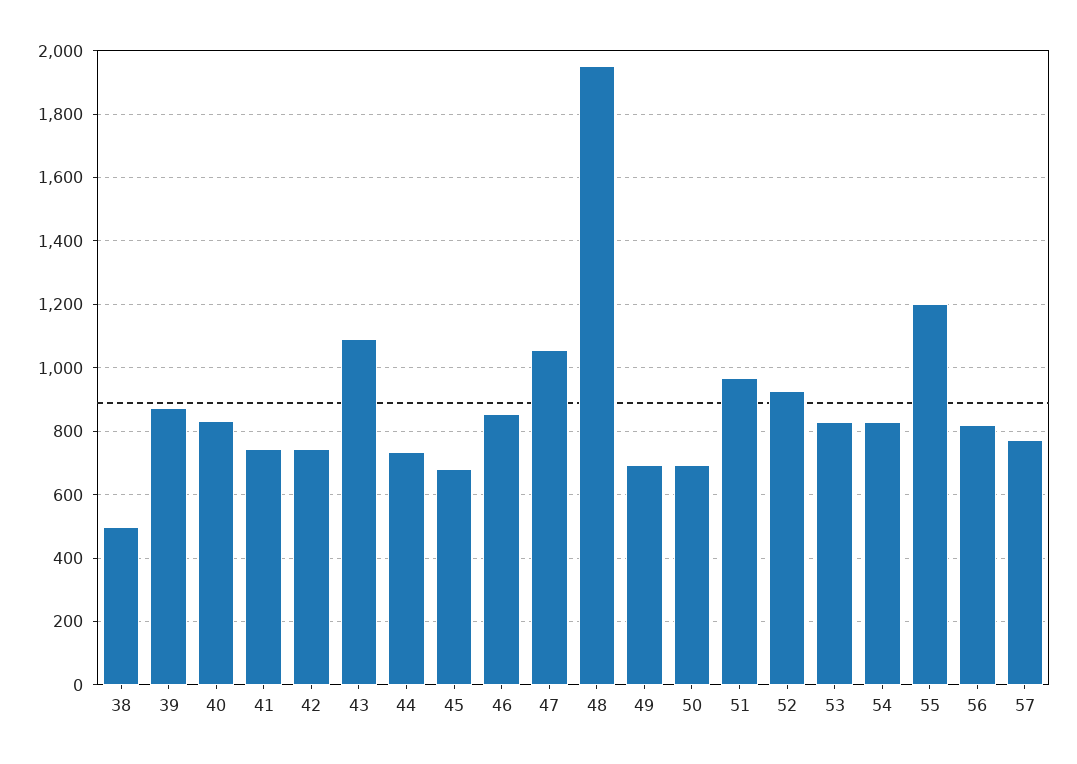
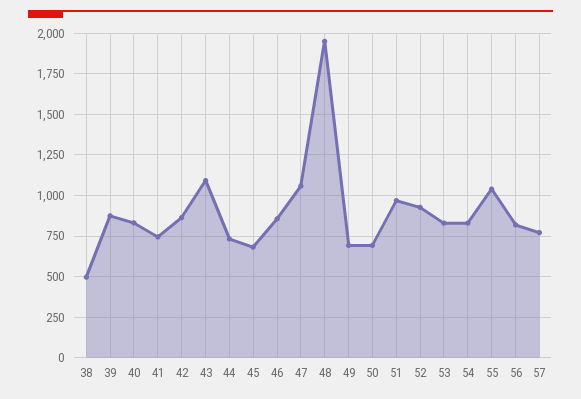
  {
    "38": 500,
    "39": 880,
    "40": 840,
    "41": 740,
-   "42": 740,
+   "42": 850,
    "43": 1100,
    "44": 740,
    "45": 680,
    "46": 860,
    "47": 1060,
    "48": 1960,
    "49": 700,
    "50": 700,
    "51": 960,
    "52": 920,
    "53": 820,
    "54": 840,
-   "55": 1200,
+   "55": 1050,
    "56": 820,
    "57": 780
  }

